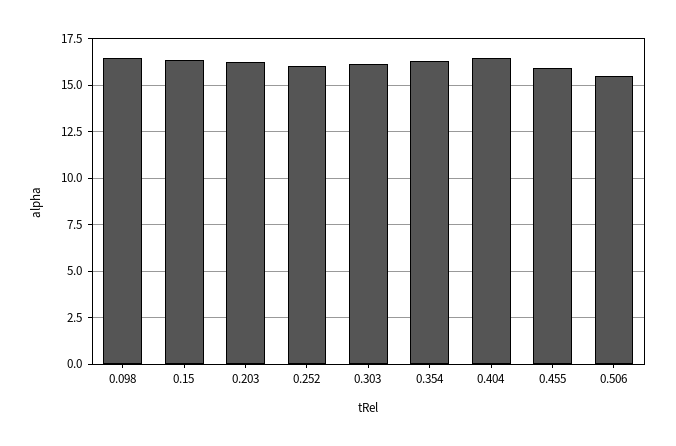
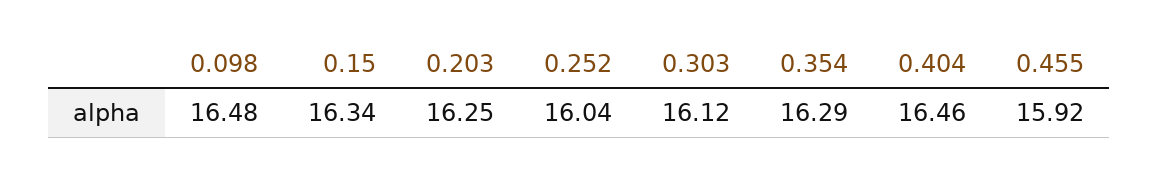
  {
    "0.098": 16.48,
    "0.15": 16.34,
    "0.203": 16.25,
    "0.252": 16.04,
    "0.303": 16.12,
    "0.354": 16.29,
    "0.404": 16.46,
-   "0.455": 15.92,
+   "0.455": 15.92
-   "0.506": 15.5
  }

